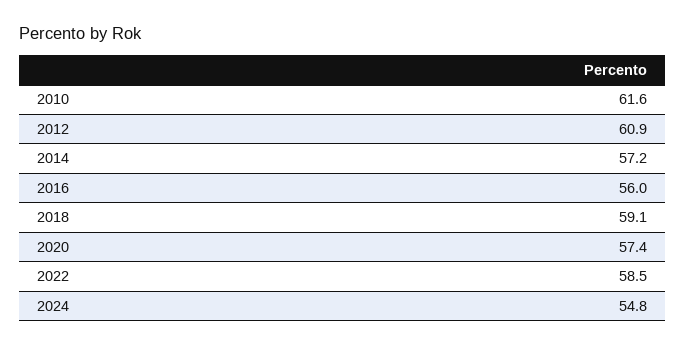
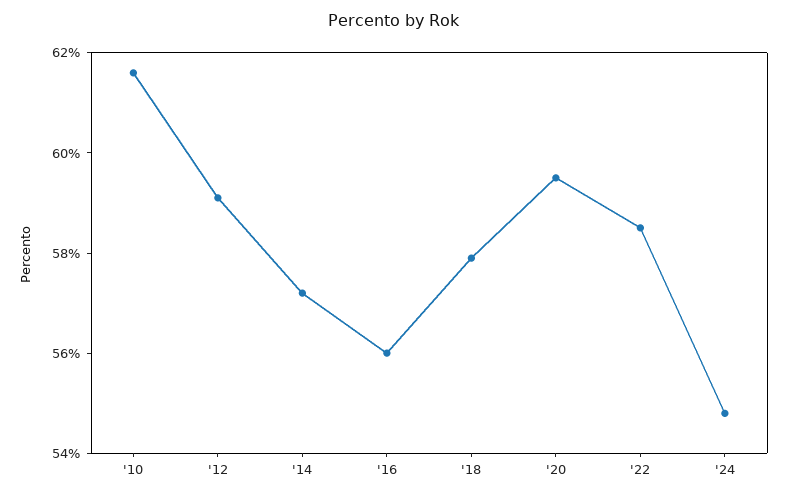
  {
    "2010": 61.6,
-   "2012": 60.9,
+   "2012": 59,
    "2014": 57.2,
    "2016": 56,
-   "2018": 59.1,
+   "2018": 58,
-   "2020": 57.4,
+   "2020": 59.5,
    "2022": 58.5,
    "2024": 54.8
  }

